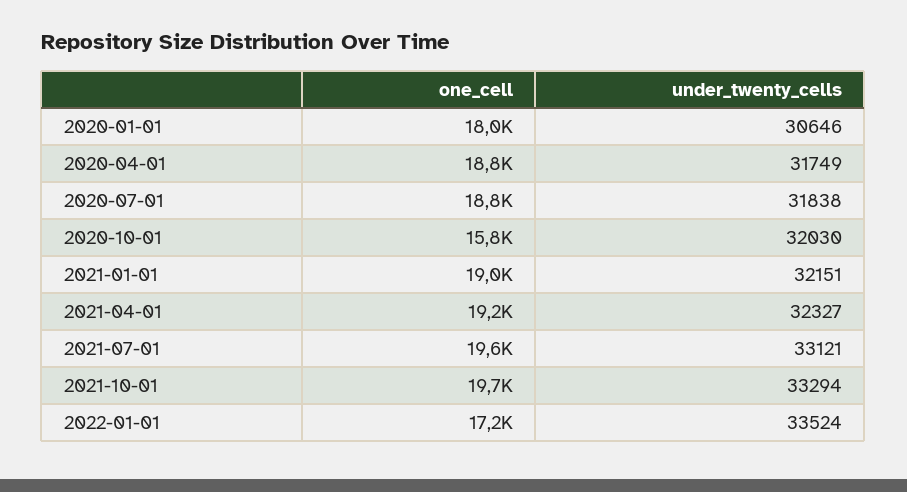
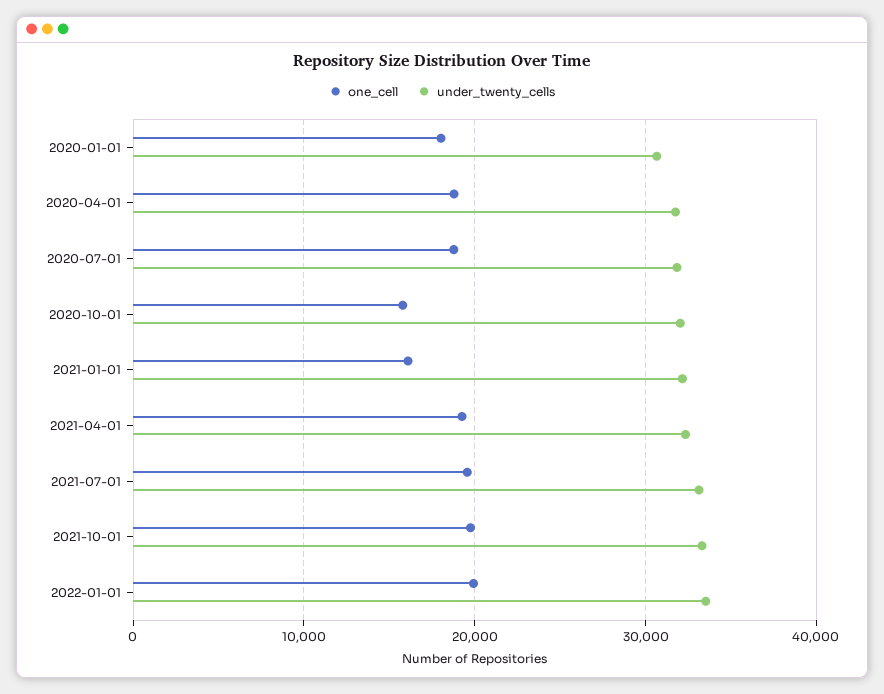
  {
    "one_cell": {
      "2020-01-01": 18000,
      "2020-04-01": 18800,
      "2020-07-01": 18800,
      "2020-10-01": 15800,
-     "2021-01-01": 19000,
+     "2021-01-01": 16000,
      "2021-04-01": 19200,
      "2021-07-01": 19600,
      "2021-10-01": 19700,
-     "2022-01-01": 17200
+     "2022-01-01": 20000
    },
    "under_twenty_cells": {
      "2020-01-01": 30646,
      "2020-04-01": 31749,
      "2020-07-01": 31838,
      "2020-10-01": 32030,
      "2021-01-01": 32151,
      "2021-04-01": 32327,
      "2021-07-01": 33121,
      "2021-10-01": 33294,
      "2022-01-01": 33524
    }
  }

